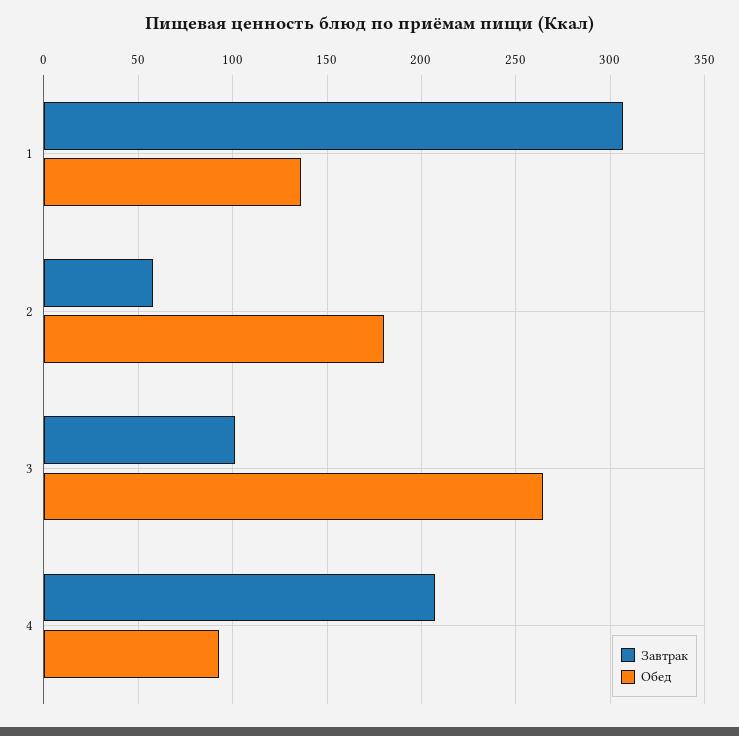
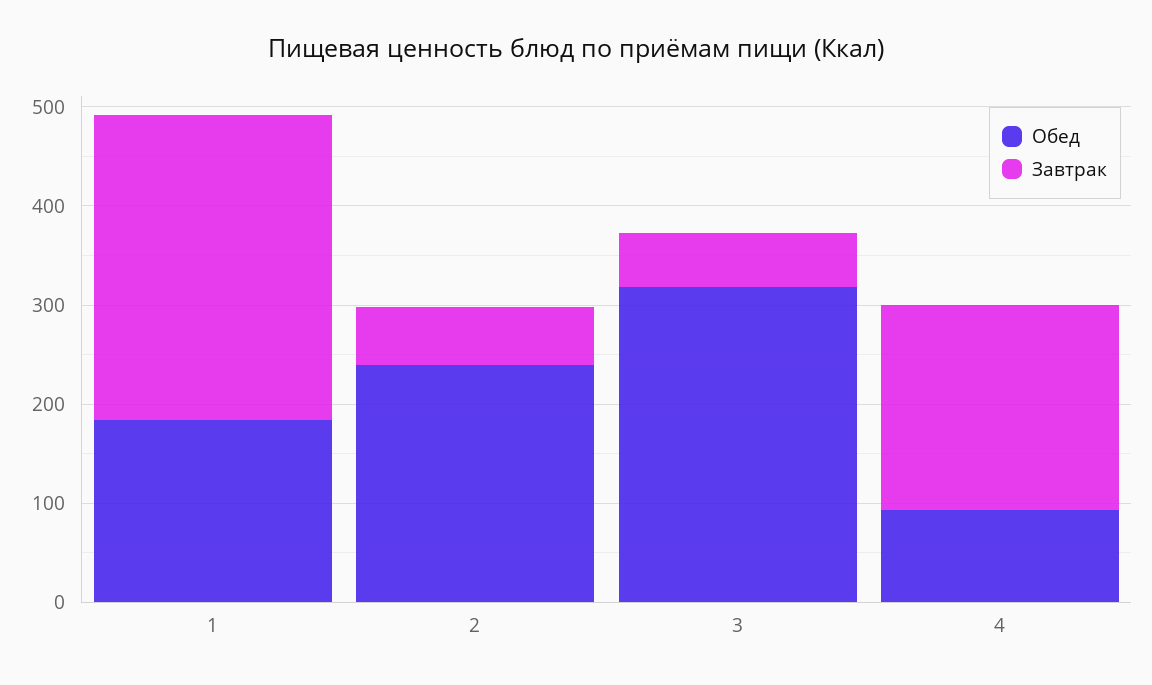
  {
    "Завтрак": {
      "1": 305,
      "2": 60,
-     "3": 100,
+     "3": 60,
      "4": 205
    },
    "Обед": {
-     "1": 135,
+     "1": 180,
-     "2": 180,
+     "2": 240,
-     "3": 265,
+     "3": 320,
      "4": 95
    }
  }

